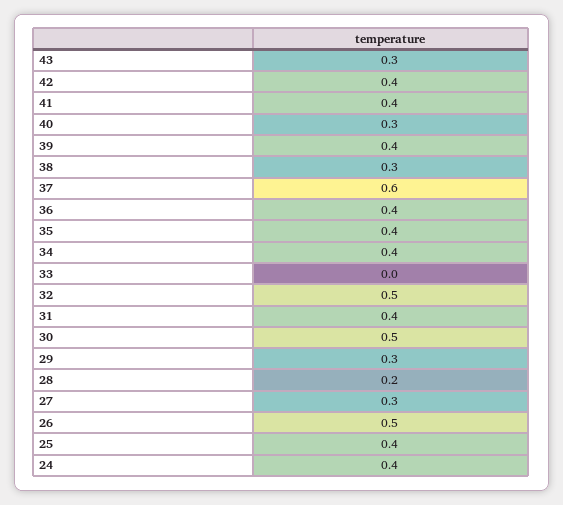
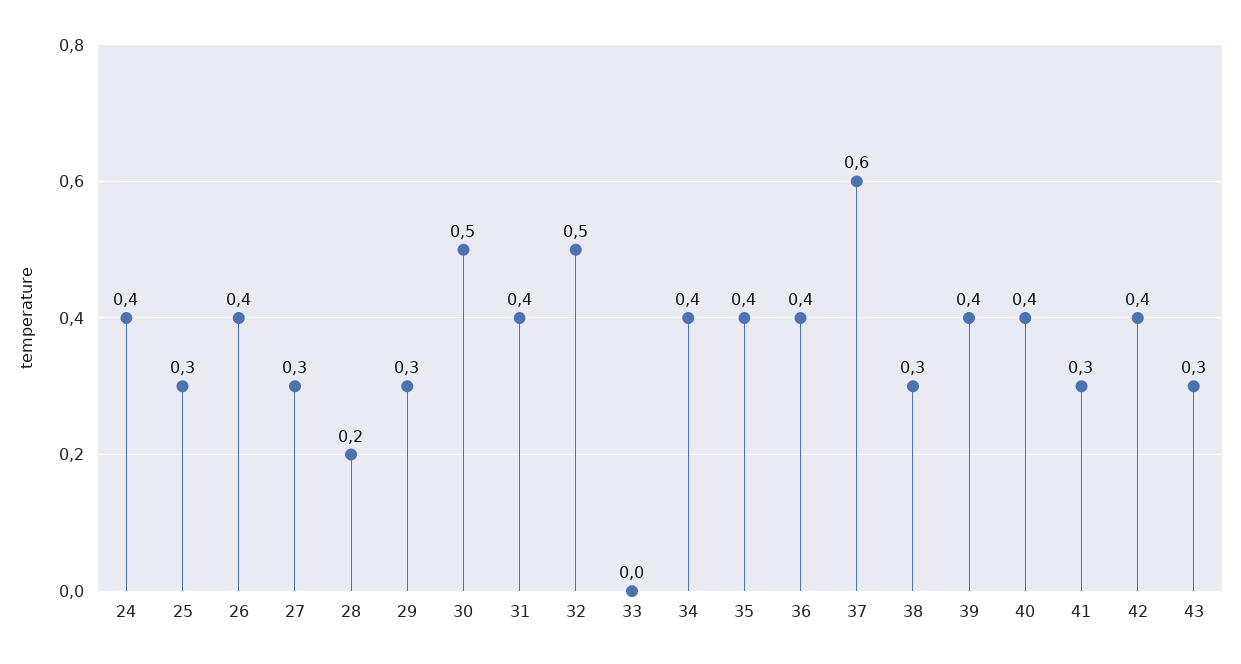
  {
    "43": 0.3,
    "42": 0.4,
-   "41": 0.4,
+   "41": 0.3,
-   "40": 0.3,
+   "40": 0.4,
    "39": 0.4,
    "38": 0.3,
    "37": 0.6,
    "36": 0.4,
    "35": 0.4,
    "34": 0.4,
    "33": 0,
    "32": 0.5,
    "31": 0.4,
    "30": 0.5,
    "29": 0.3,
    "28": 0.2,
    "27": 0.3,
-   "26": 0.5,
+   "26": 0.4,
-   "25": 0.4,
+   "25": 0.3,
    "24": 0.4
  }

